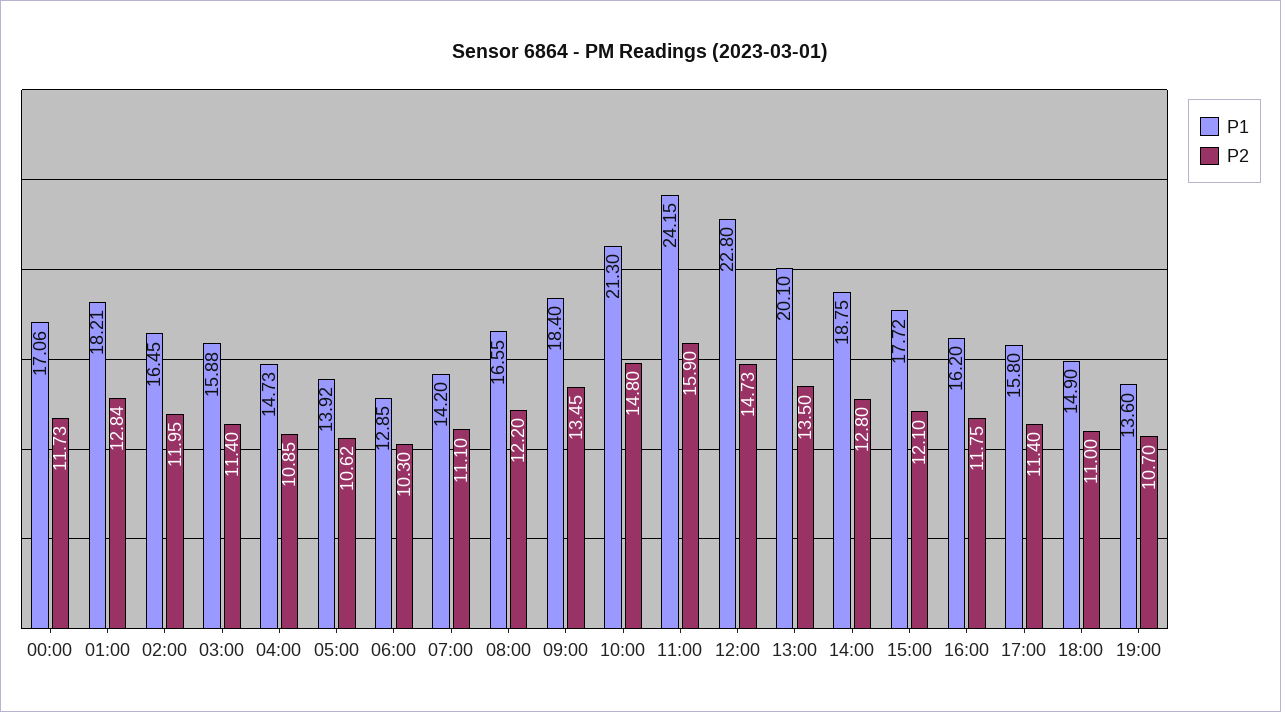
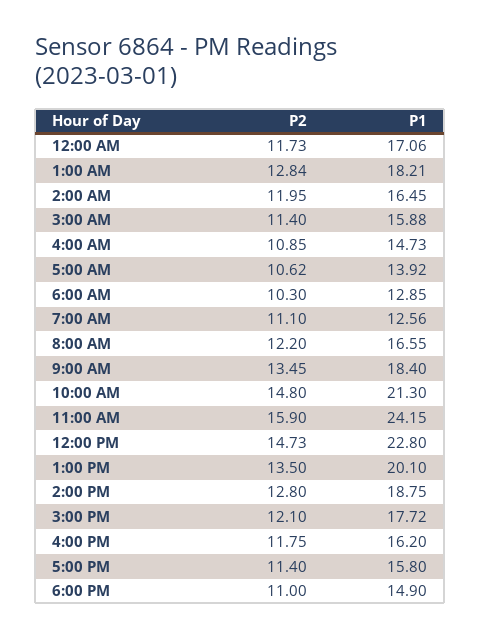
  {
    "P1": {
      "00:00": 17.06,
      "01:00": 18.21,
      "02:00": 16.45,
      "03:00": 15.88,
      "04:00": 14.73,
      "05:00": 13.92,
      "06:00": 12.85,
-     "07:00": 14.2,
+     "07:00": 12.56,
      "08:00": 16.55,
      "09:00": 18.4,
      "10:00": 21.3,
      "11:00": 24.15,
      "12:00": 22.8,
      "13:00": 20.1,
      "14:00": 18.75,
      "15:00": 17.72,
      "16:00": 16.2,
      "17:00": 15.8,
-     "18:00": 14.9,
+     "18:00": 14.9
-     "19:00": 13.6
    },
    "P2": {
      "00:00": 11.73,
      "01:00": 12.84,
      "02:00": 11.95,
      "03:00": 11.4,
      "04:00": 10.85,
      "05:00": 10.62,
      "06:00": 10.3,
      "07:00": 11.1,
      "08:00": 12.2,
      "09:00": 13.45,
      "10:00": 14.8,
      "11:00": 15.9,
      "12:00": 14.73,
      "13:00": 13.5,
      "14:00": 12.8,
      "15:00": 12.1,
      "16:00": 11.75,
      "17:00": 11.4,
-     "18:00": 11,
+     "18:00": 11
-     "19:00": 10.7
    }
  }

